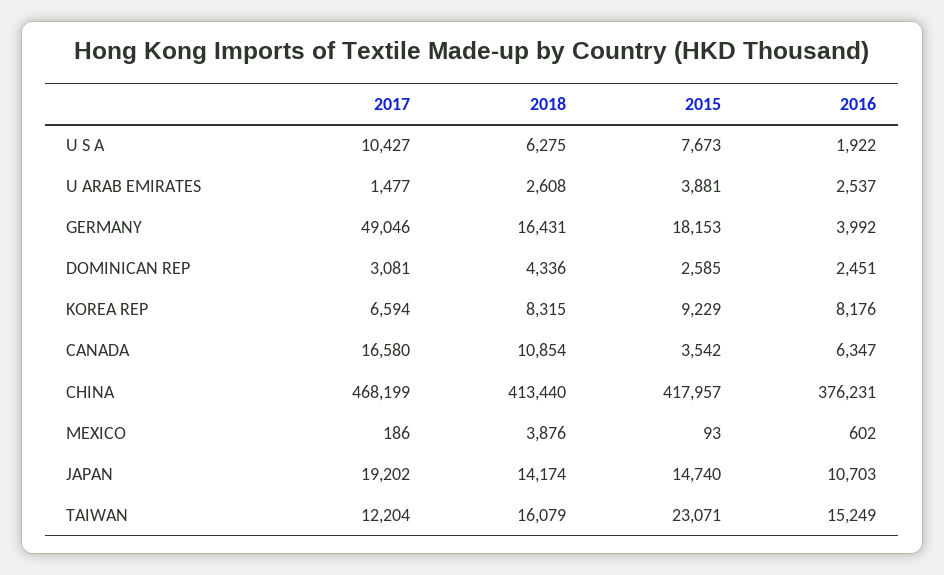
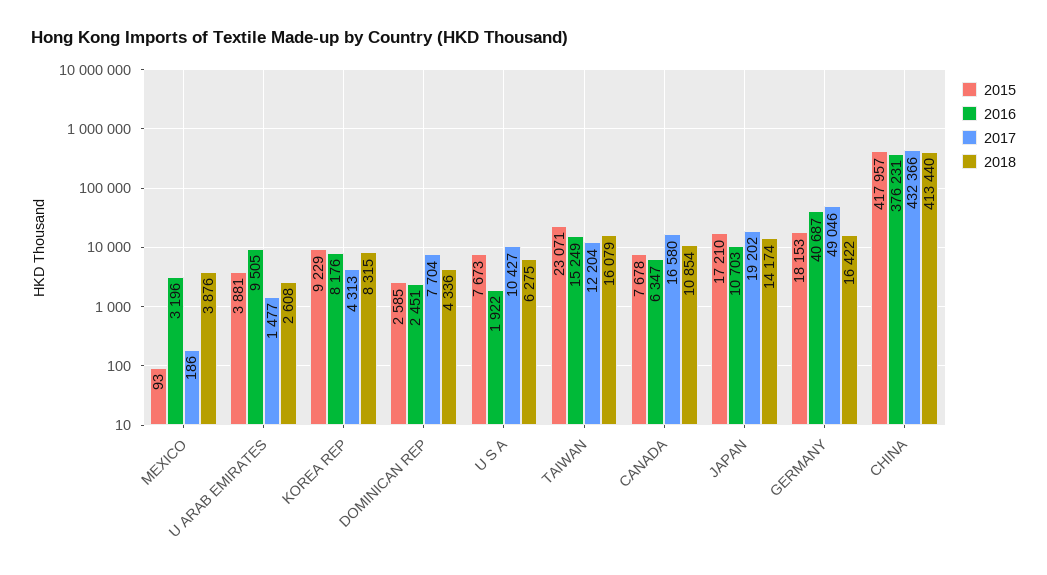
  {
    "2017": {
      "U S A": 10427,
      "U ARAB EMIRATES": 1477,
      "GERMANY": 49046,
-     "DOMINICAN REP": 3081,
+     "DOMINICAN REP": 7704,
-     "KOREA REP": 6594,
+     "KOREA REP": 4313,
      "CANADA": 16580,
-     "CHINA": 468199,
+     "CHINA": 432366,
      "MEXICO": 186,
      "JAPAN": 19202,
      "TAIWAN": 12204
    },
    "2018": {
      "U S A": 6275,
      "U ARAB EMIRATES": 2608,
-     "GERMANY": 16431,
+     "GERMANY": 16422,
      "DOMINICAN REP": 4336,
      "KOREA REP": 8315,
      "CANADA": 10854,
      "CHINA": 413440,
      "MEXICO": 3876,
      "JAPAN": 14174,
      "TAIWAN": 16079
    },
    "2015": {
      "U S A": 7673,
      "U ARAB EMIRATES": 3881,
      "GERMANY": 18153,
      "DOMINICAN REP": 2585,
      "KOREA REP": 9229,
-     "CANADA": 3542,
+     "CANADA": 7678,
      "CHINA": 417957,
      "MEXICO": 93,
-     "JAPAN": 14740,
+     "JAPAN": 17210,
      "TAIWAN": 23071
    },
    "2016": {
      "U S A": 1922,
-     "U ARAB EMIRATES": 2537,
+     "U ARAB EMIRATES": 9505,
-     "GERMANY": 3992,
+     "GERMANY": 40687,
      "DOMINICAN REP": 2451,
      "KOREA REP": 8176,
      "CANADA": 6347,
      "CHINA": 376231,
-     "MEXICO": 602,
+     "MEXICO": 3196,
      "JAPAN": 10703,
      "TAIWAN": 15249
    }
  }

